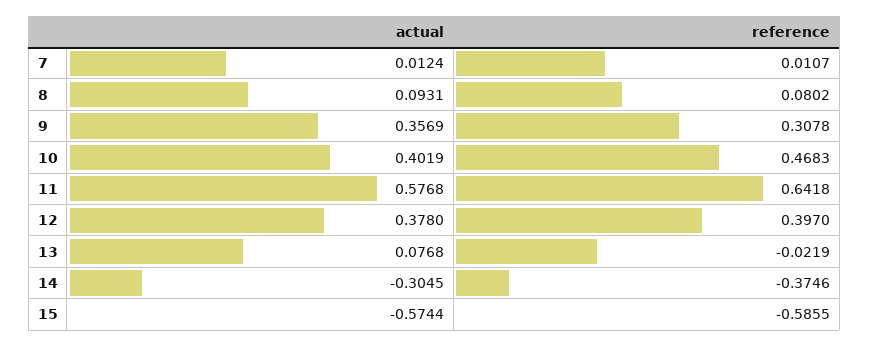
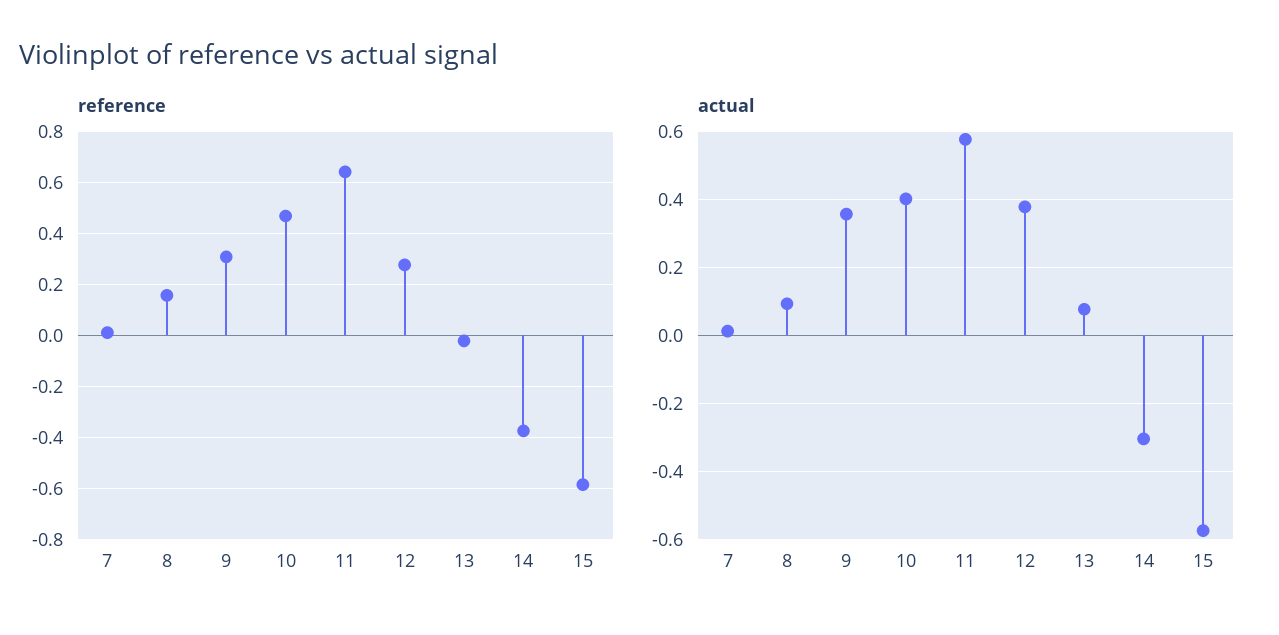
  {
    "actual": {
      "7": 0.0124,
      "8": 0.0931,
      "9": 0.3569,
      "10": 0.4019,
      "11": 0.5768,
      "12": 0.378,
      "13": 0.0768,
      "14": -0.3045,
      "15": -0.5744
    },
    "reference": {
      "7": 0.0107,
-     "8": 0.0802,
+     "8": 0.15,
      "9": 0.3078,
      "10": 0.4683,
      "11": 0.6418,
-     "12": 0.397,
+     "12": 0.275,
      "13": -0.0219,
      "14": -0.3746,
      "15": -0.5855
    }
  }

